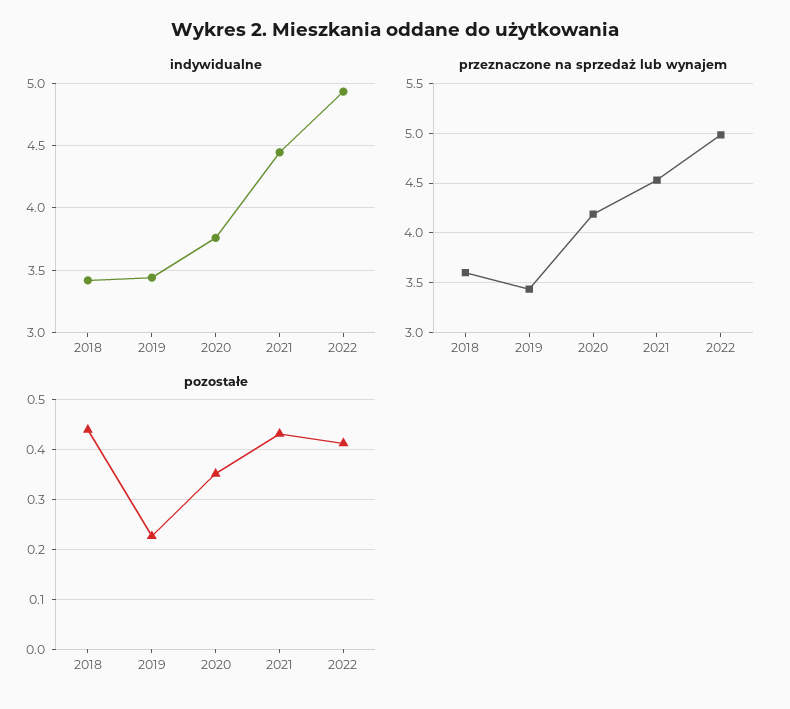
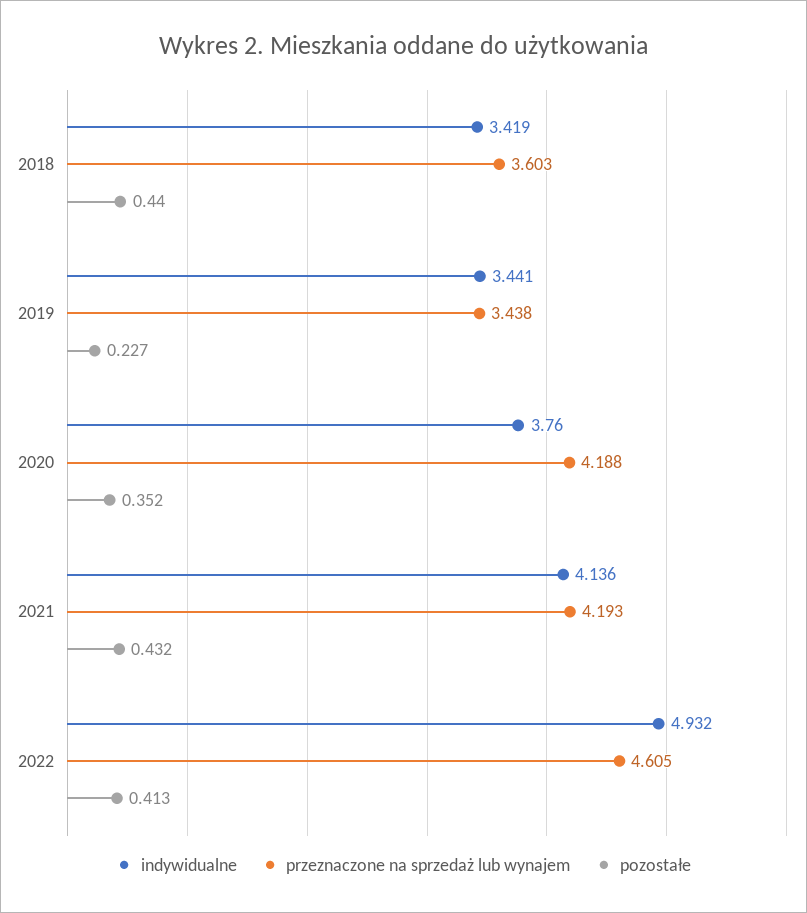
  {
    "indywidualne": {
      "2018": 3.419,
      "2019": 3.441,
      "2020": 3.76,
-     "2021": 4.45,
+     "2021": 4.136,
      "2022": 4.932
    },
    "przeznaczone na sprzedaż lub wynajem": {
      "2018": 3.603,
      "2019": 3.438,
      "2020": 4.188,
-     "2021": 4.5,
+     "2021": 4.193,
-     "2022": 5
+     "2022": 4.605
    },
    "pozostałe": {
      "2018": 0.44,
      "2019": 0.227,
      "2020": 0.352,
      "2021": 0.432,
      "2022": 0.413
    }
  }

